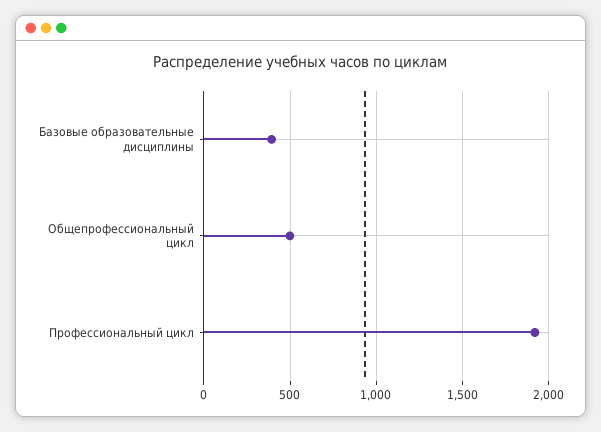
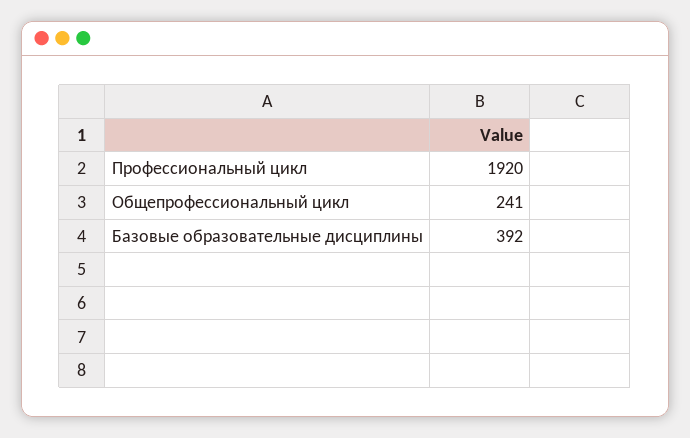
  {
    "Базовые образовательные дисциплины": 392,
-   "Общепрофессиональный цикл": 500,
+   "Общепрофессиональный цикл": 241,
    "Профессиональный цикл": 1920
  }

